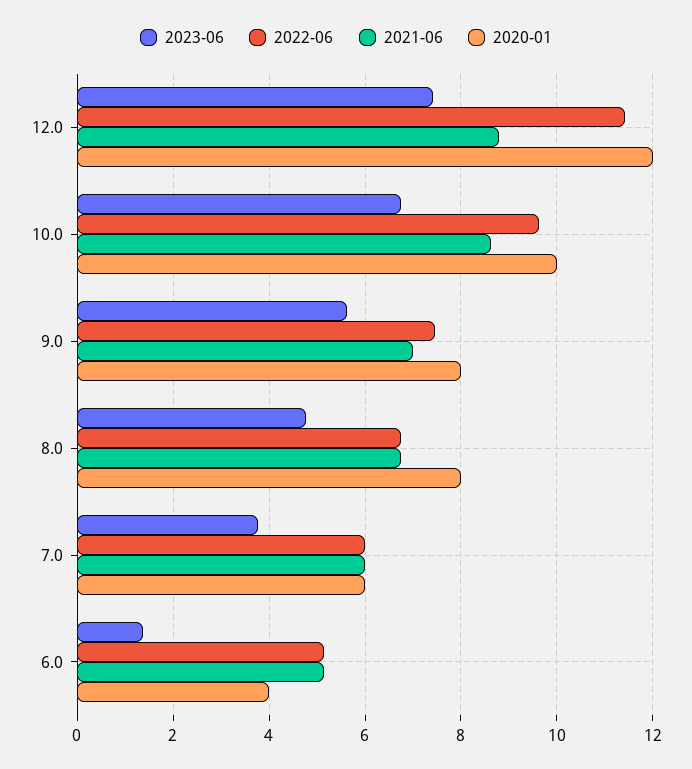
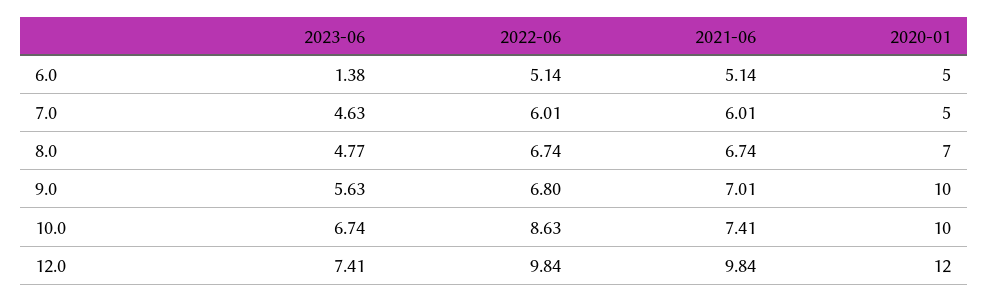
  {
    "2023-06": {
      "12.0": 7.41,
      "10.0": 6.74,
      "9.0": 5.63,
      "8.0": 4.77,
-     "7.0": 3.8,
+     "7.0": 4.63,
      "6.0": 1.38
    },
    "2022-06": {
-     "12.0": 11.4,
+     "12.0": 9.84,
-     "10.0": 9.6,
+     "10.0": 8.63,
-     "9.0": 7.4,
+     "9.0": 6.8,
      "8.0": 6.74,
      "7.0": 6.01,
      "6.0": 5.14
    },
    "2021-06": {
-     "12.0": 8.8,
+     "12.0": 9.84,
-     "10.0": 8.6,
+     "10.0": 7.41,
      "9.0": 7.01,
      "8.0": 6.74,
      "7.0": 6.01,
      "6.0": 5.14
    },
    "2020-01": {
      "12.0": 12,
      "10.0": 10,
-     "9.0": 8,
+     "9.0": 10,
-     "8.0": 8,
+     "8.0": 7,
-     "7.0": 6,
+     "7.0": 5,
-     "6.0": 4
+     "6.0": 5
    }
  }

